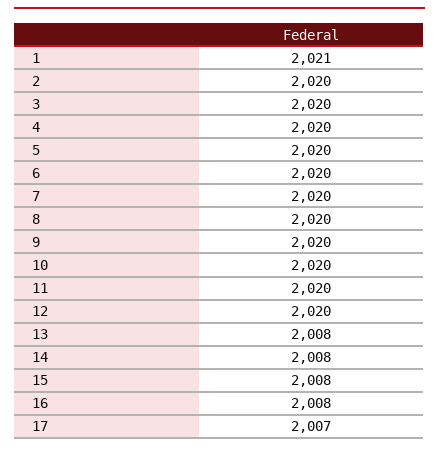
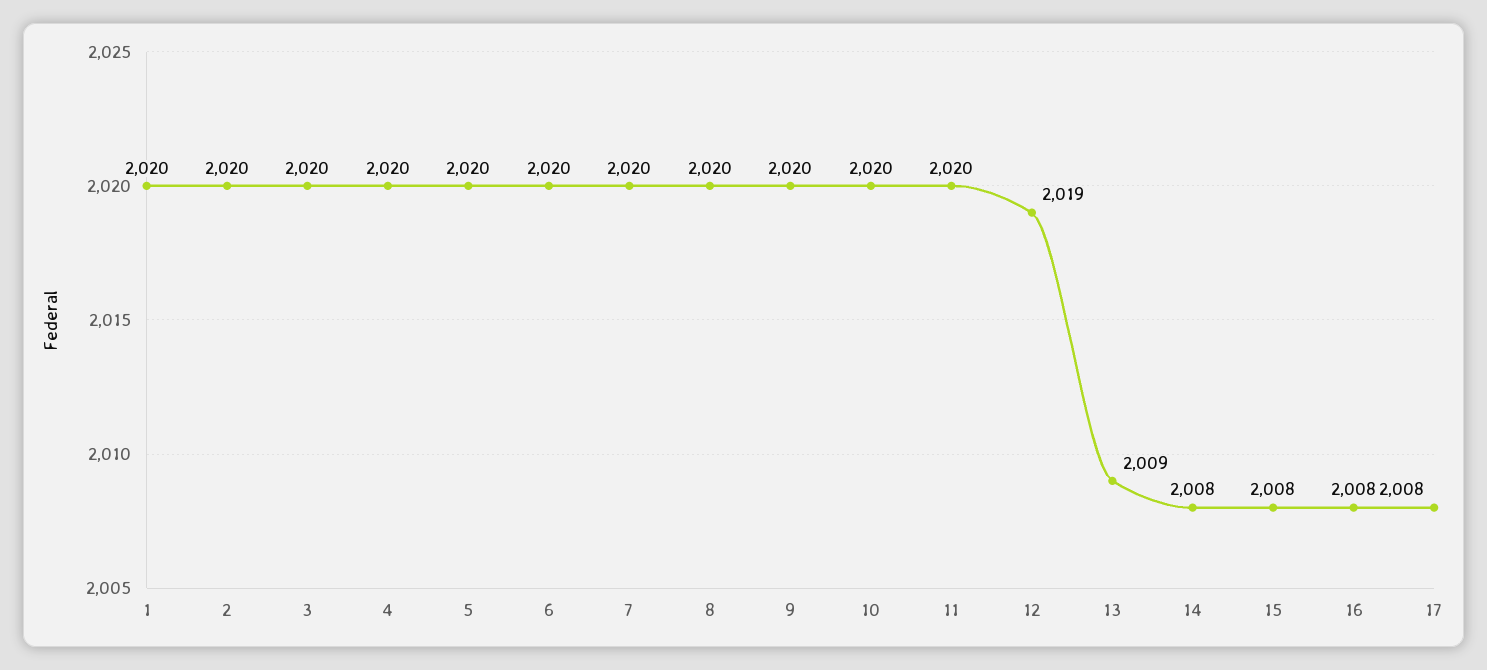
  {
-   "1": 2021,
+   "1": 2020,
    "2": 2020,
    "3": 2020,
    "4": 2020,
    "5": 2020,
    "6": 2020,
    "7": 2020,
    "8": 2020,
    "9": 2020,
    "10": 2020,
    "11": 2020,
-   "12": 2020,
+   "12": 2019,
-   "13": 2008,
+   "13": 2009,
    "14": 2008,
    "15": 2008,
    "16": 2008,
-   "17": 2007
+   "17": 2008
  }

